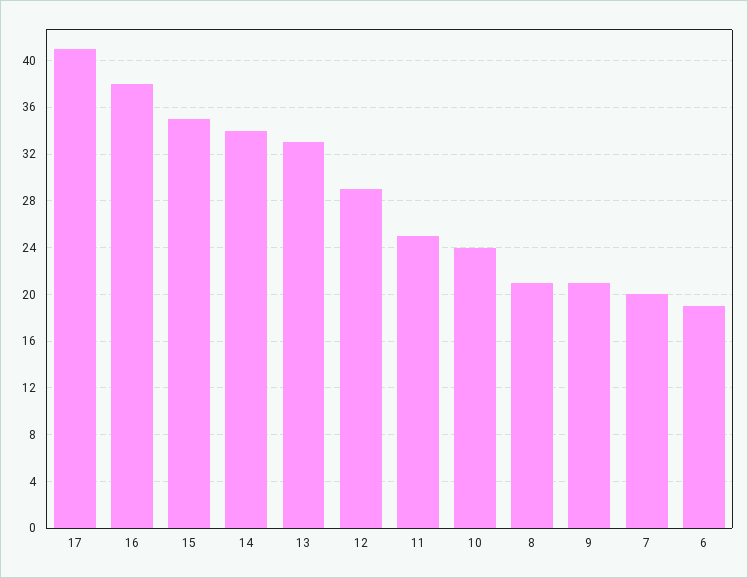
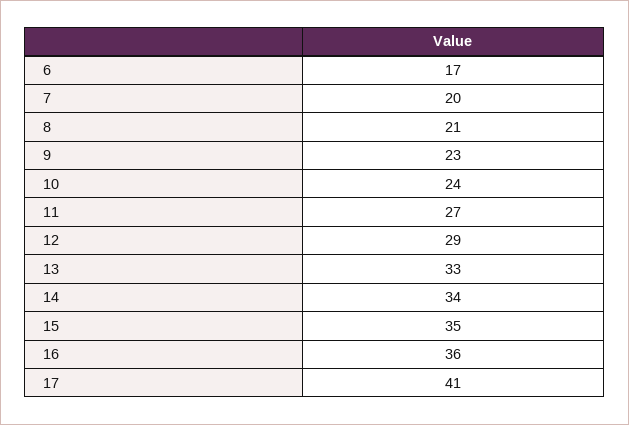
  {
    "17": 41,
-   "16": 38,
+   "16": 36,
    "15": 35,
    "14": 34,
    "13": 33,
    "12": 29,
-   "11": 25,
+   "11": 27,
    "10": 24,
    "8": 21,
-   "9": 21,
+   "9": 23,
    "7": 20,
-   "6": 19
+   "6": 17
  }

